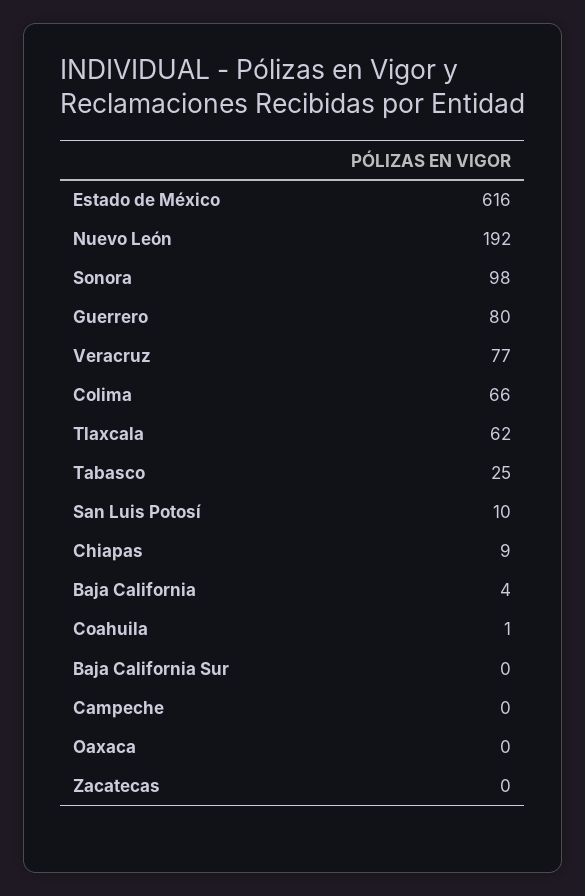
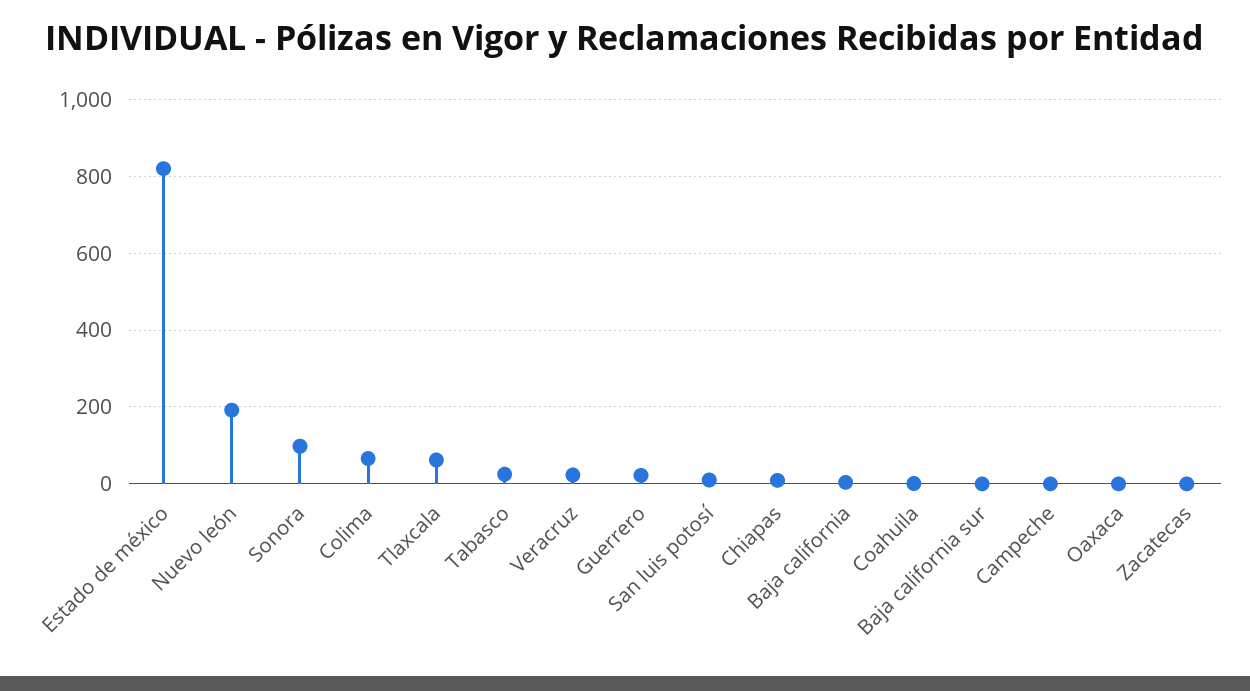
  {
-   "Estado de México": 616,
+   "Estado de México": 820,
    "Nuevo León": 192,
    "Sonora": 98,
-   "Guerrero": 80,
+   "Guerrero": 20,
-   "Veracruz": 77,
+   "Veracruz": 20,
    "Colima": 66,
    "Tlaxcala": 62,
    "Tabasco": 25,
    "San Luis Potosí": 10,
    "Chiapas": 9,
    "Baja California": 4,
    "Coahuila": 1,
    "Baja California Sur": 0,
    "Campeche": 0,
    "Oaxaca": 0,
    "Zacatecas": 0
  }

